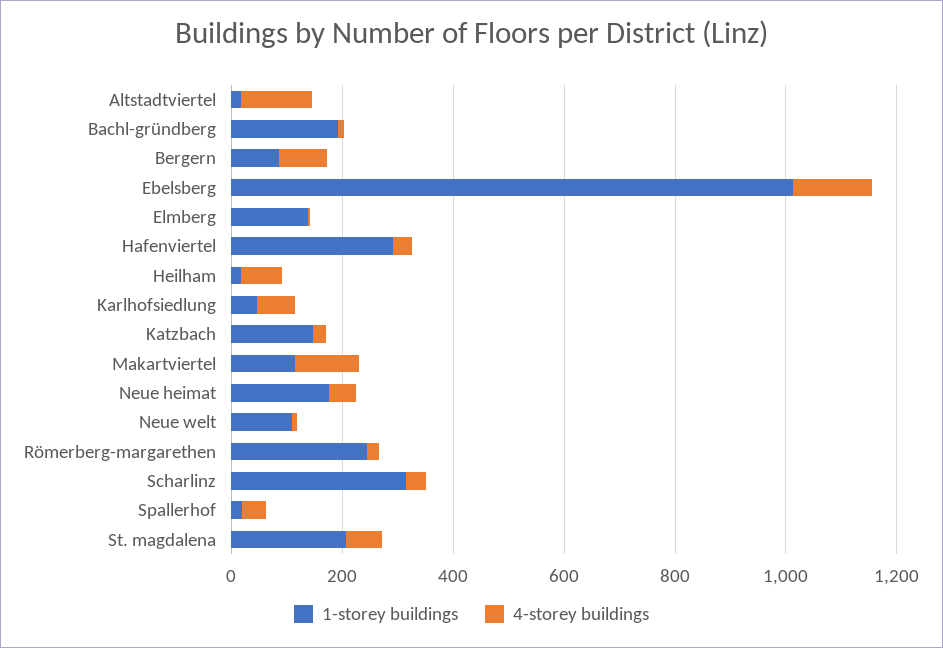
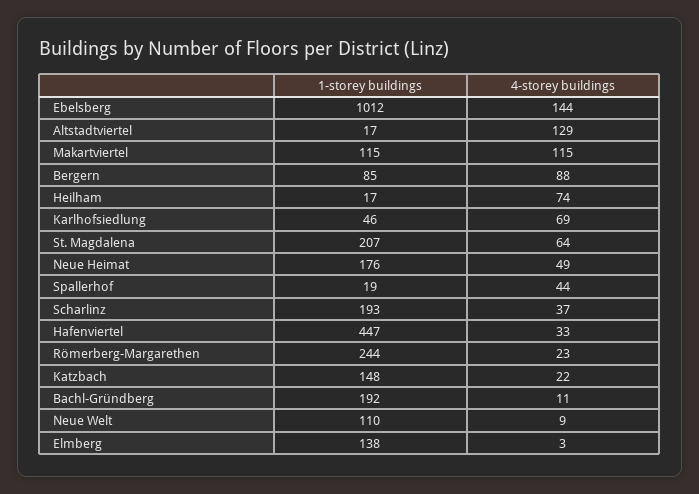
  {
    "1-storey buildings": {
      "Altstadtviertel": 17,
      "Bachl-gründberg": 192,
      "Bergern": 85,
      "Ebelsberg": 1012,
      "Elmberg": 138,
-     "Hafenviertel": 300,
+     "Hafenviertel": 447,
      "Heilham": 17,
      "Karlhofsiedlung": 46,
      "Katzbach": 148,
      "Makartviertel": 115,
      "Neue heimat": 176,
      "Neue welt": 110,
      "Römerberg-margarethen": 244,
-     "Scharlinz": 300,
+     "Scharlinz": 193,
      "Spallerhof": 19,
      "St. magdalena": 207
    },
    "4-storey buildings": {
      "Altstadtviertel": 129,
      "Bachl-gründberg": 11,
      "Bergern": 88,
      "Ebelsberg": 144,
      "Elmberg": 3,
      "Hafenviertel": 33,
      "Heilham": 74,
      "Karlhofsiedlung": 69,
      "Katzbach": 22,
      "Makartviertel": 115,
      "Neue heimat": 49,
      "Neue welt": 9,
      "Römerberg-margarethen": 23,
      "Scharlinz": 37,
      "Spallerhof": 44,
      "St. magdalena": 64
    }
  }

